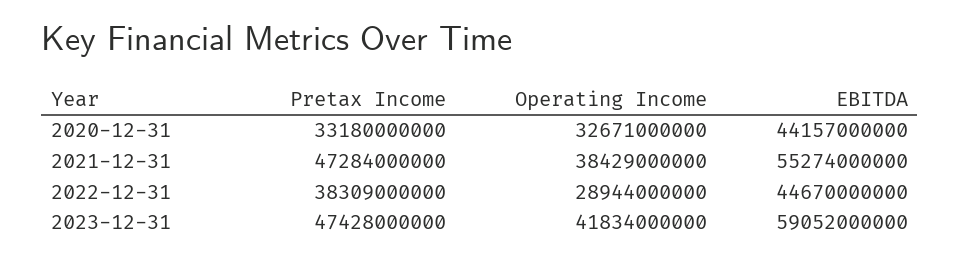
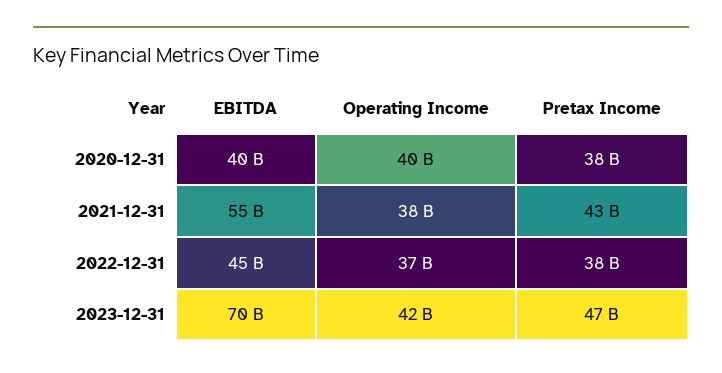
  {
    "Pretax Income": {
-     "2020-12-31": 33180000000,
+     "2020-12-31": 38000000000,
-     "2021-12-31": 47284000000,
+     "2021-12-31": 43000000000,
      "2022-12-31": 38309000000,
      "2023-12-31": 47428000000
    },
    "Operating Income": {
-     "2020-12-31": 32671000000,
+     "2020-12-31": 40000000000,
      "2021-12-31": 38429000000,
-     "2022-12-31": 28944000000,
+     "2022-12-31": 37000000000,
      "2023-12-31": 41834000000
    },
    "EBITDA": {
-     "2020-12-31": 44157000000,
+     "2020-12-31": 40000000000,
      "2021-12-31": 55274000000,
      "2022-12-31": 44670000000,
-     "2023-12-31": 59052000000
+     "2023-12-31": 70000000000
    }
  }

